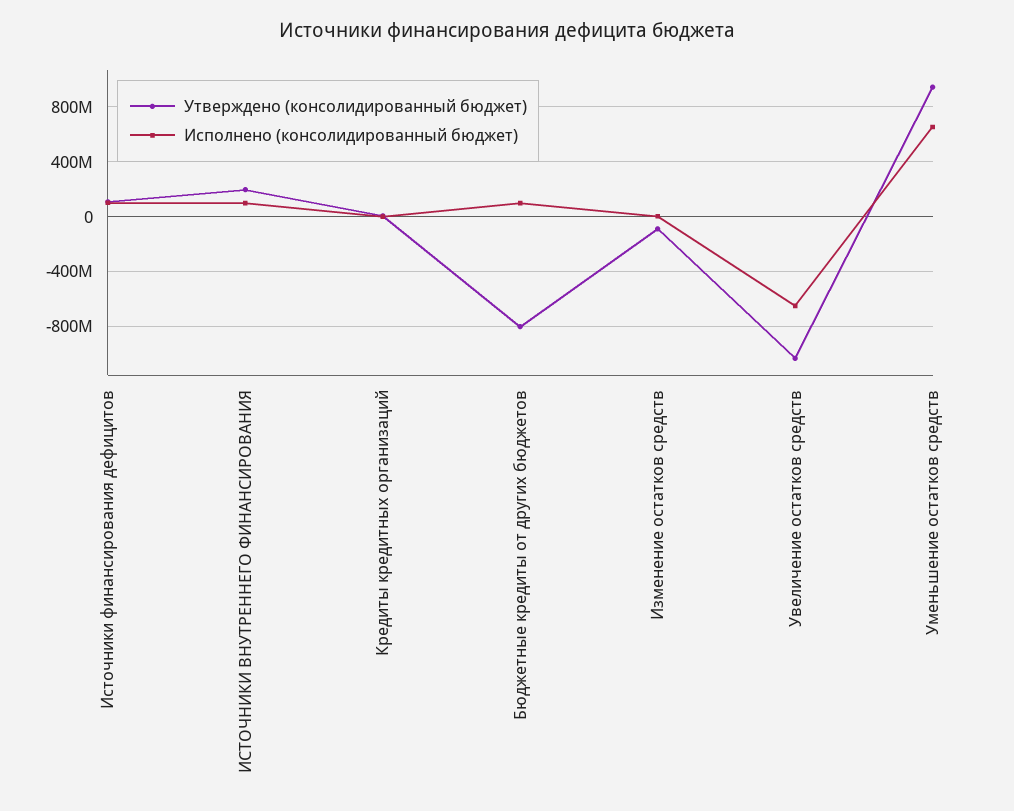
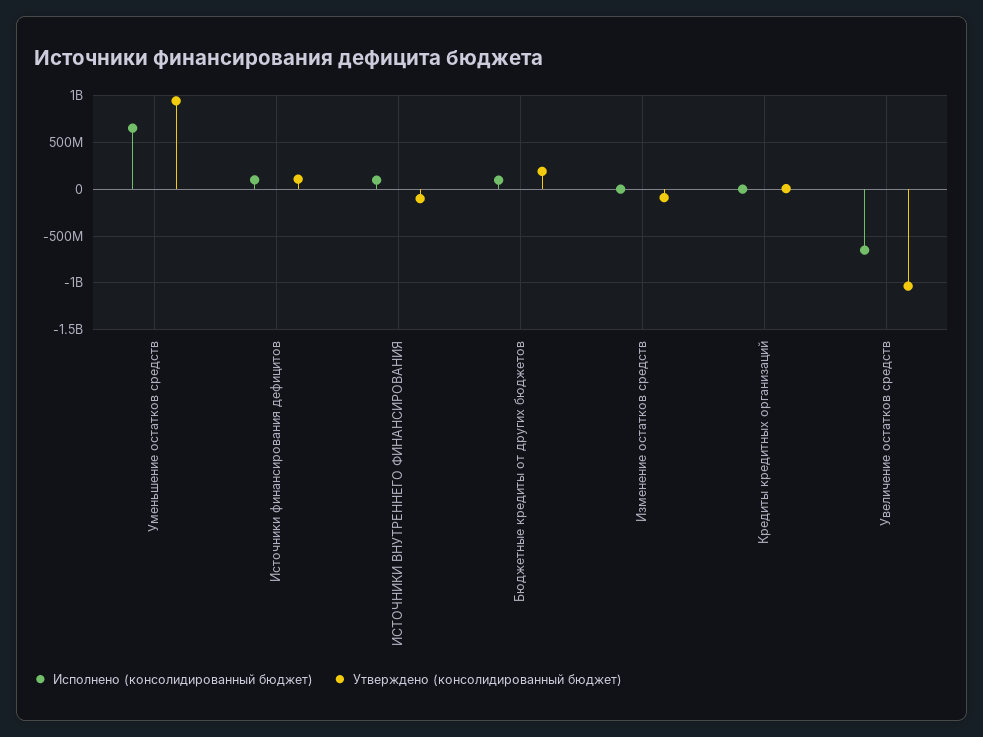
  {
    "Утверждено (консолидированный бюджет)": {
      "Источники финансирования дефицитов": 100000000,
-     "ИСТОЧНИКИ ВНУТРЕННЕГО ФИНАНСИРОВАНИЯ": 200000000,
+     "ИСТОЧНИКИ ВНУТРЕННЕГО ФИНАНСИРОВАНИЯ": -100000000,
      "Кредиты кредитных организаций": 0,
-     "Бюджетные кредиты от других бюджетов": -800000000,
+     "Бюджетные кредиты от других бюджетов": 200000000,
      "Изменение остатков средств": -100000000,
      "Увеличение остатков средств": -1050000000,
      "Уменьшение остатков средств": 950000000
    },
    "Исполнено (консолидированный бюджет)": {
      "Источники финансирования дефицитов": 100000000,
      "ИСТОЧНИКИ ВНУТРЕННЕГО ФИНАНСИРОВАНИЯ": 100000000,
      "Кредиты кредитных организаций": 0,
      "Бюджетные кредиты от других бюджетов": 100000000,
      "Изменение остатков средств": 0,
      "Увеличение остатков средств": -650000000,
      "Уменьшение остатков средств": 650000000
    }
  }

